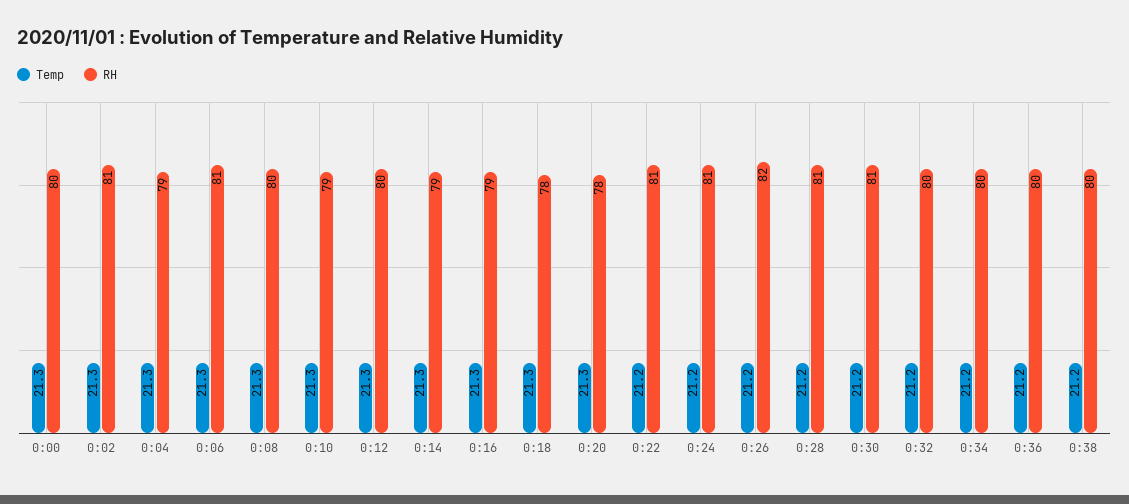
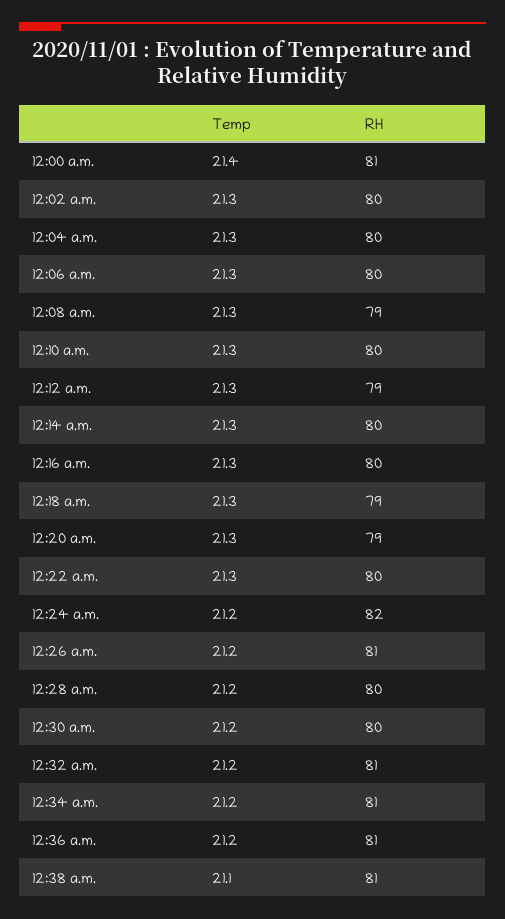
  {
    "Temp": {
-     "0:00": 21.3,
+     "0:00": 21.4,
      "0:02": 21.3,
      "0:04": 21.3,
      "0:06": 21.3,
      "0:08": 21.3,
      "0:10": 21.3,
      "0:12": 21.3,
      "0:14": 21.3,
      "0:16": 21.3,
      "0:18": 21.3,
      "0:20": 21.3,
-     "0:22": 21.2,
+     "0:22": 21.3,
      "0:24": 21.2,
      "0:26": 21.2,
      "0:28": 21.2,
      "0:30": 21.2,
      "0:32": 21.2,
      "0:34": 21.2,
      "0:36": 21.2,
-     "0:38": 21.2
+     "0:38": 21.1
    },
    "RH": {
-     "0:00": 80,
+     "0:00": 81,
-     "0:02": 81,
+     "0:02": 80,
-     "0:04": 79,
+     "0:04": 80,
-     "0:06": 81,
+     "0:06": 80,
-     "0:08": 80,
+     "0:08": 79,
-     "0:10": 79,
+     "0:10": 80,
-     "0:12": 80,
+     "0:12": 79,
-     "0:14": 79,
+     "0:14": 80,
-     "0:16": 79,
+     "0:16": 80,
-     "0:18": 78,
+     "0:18": 79,
-     "0:20": 78,
+     "0:20": 79,
-     "0:22": 81,
+     "0:22": 80,
-     "0:24": 81,
+     "0:24": 82,
-     "0:26": 82,
+     "0:26": 81,
-     "0:28": 81,
+     "0:28": 80,
-     "0:30": 81,
+     "0:30": 80,
-     "0:32": 80,
+     "0:32": 81,
-     "0:34": 80,
+     "0:34": 81,
-     "0:36": 80,
+     "0:36": 81,
-     "0:38": 80
+     "0:38": 81
    }
  }

